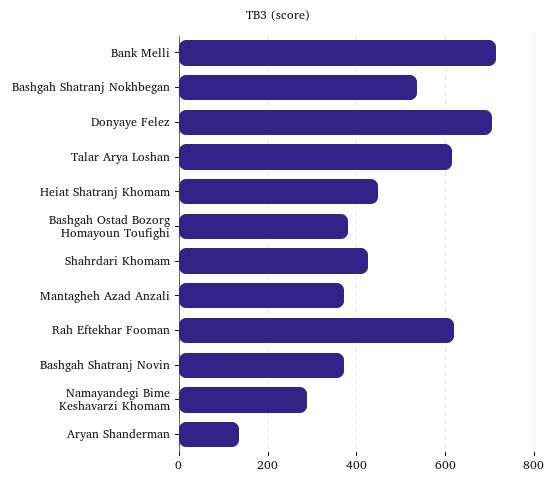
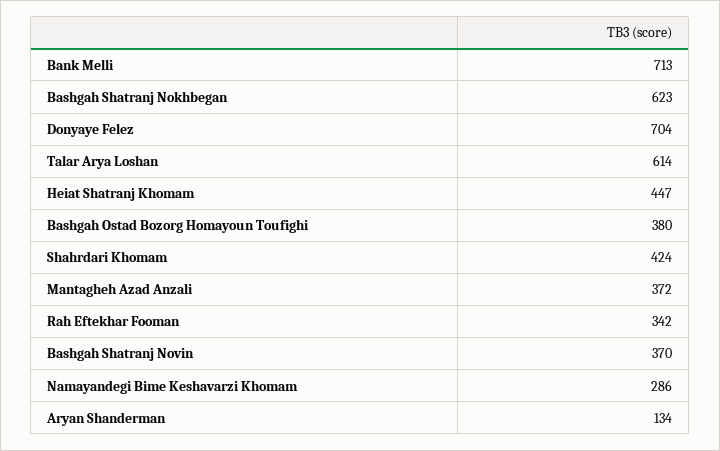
  {
    "Bank Melli": 713,
-   "Bashgah Shatranj Nokhbegan": 540,
+   "Bashgah Shatranj Nokhbegan": 623,
    "Donyaye Felez": 704,
    "Talar Arya Loshan": 614,
    "Heiat Shatranj Khomam": 447,
    "Bashgah Ostad Bozorg Homayoun Toufighi": 380,
    "Shahrdari Khomam": 424,
    "Mantagheh Azad Anzali": 372,
-   "Rah Eftekhar Fooman": 620,
+   "Rah Eftekhar Fooman": 342,
    "Bashgah Shatranj Novin": 370,
    "Namayandegi Bime Keshavarzi Khomam": 286,
    "Aryan Shanderman": 134
  }

